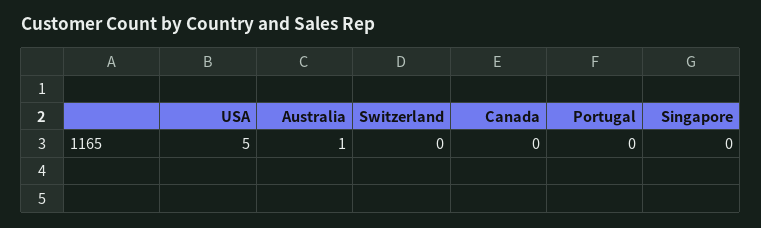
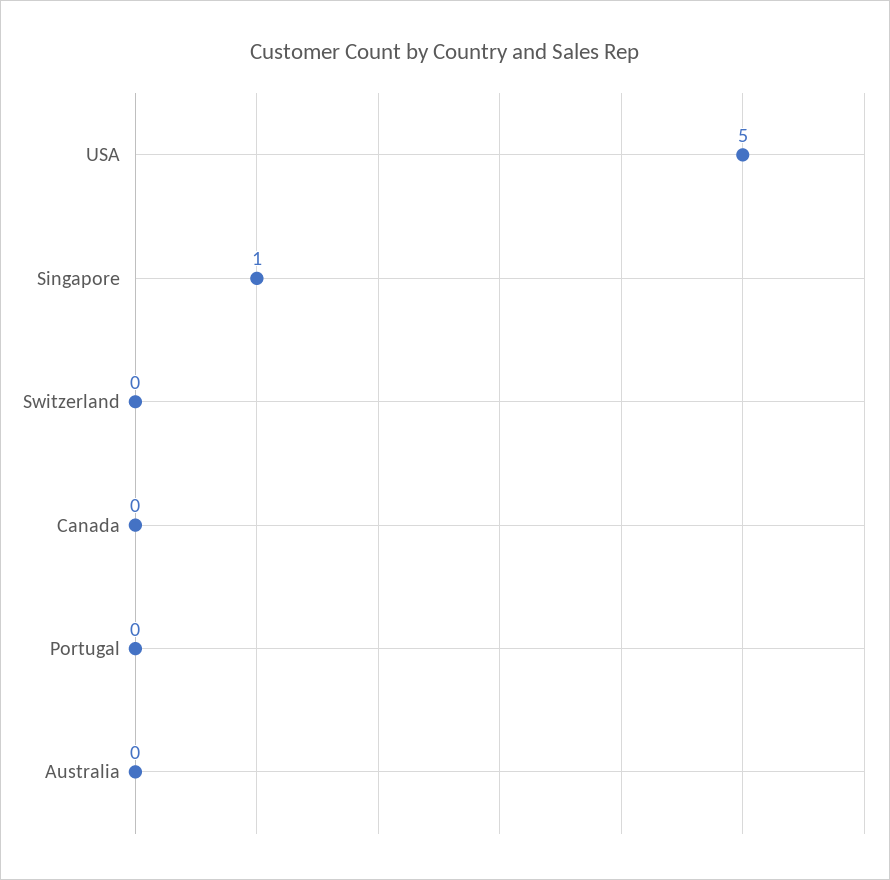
  {
    "USA": 5,
-   "Australia": 1,
+   "Australia": 0,
    "Switzerland": 0,
    "Canada": 0,
    "Portugal": 0,
-   "Singapore": 0
+   "Singapore": 1
  }

